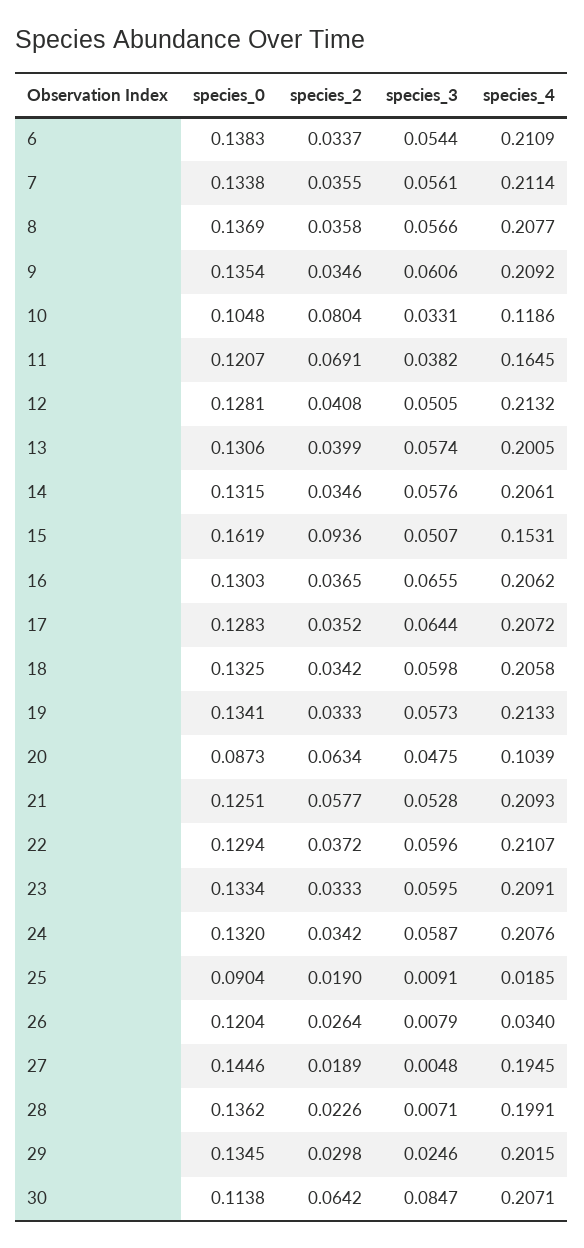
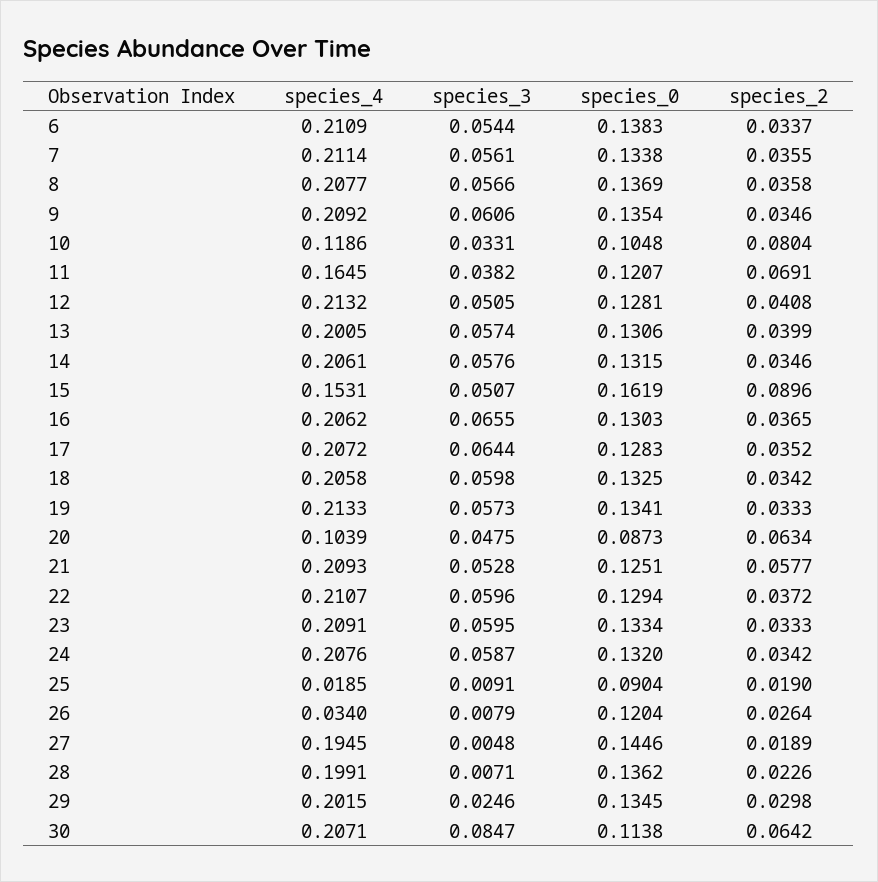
  {
    "species_0": {
      "6": 0.1383,
      "7": 0.1338,
      "8": 0.1369,
      "9": 0.1354,
      "10": 0.1048,
      "11": 0.1207,
      "12": 0.1281,
      "13": 0.1306,
      "14": 0.1315,
      "15": 0.1619,
      "16": 0.1303,
      "17": 0.1283,
      "18": 0.1325,
      "19": 0.1341,
      "20": 0.0873,
      "21": 0.1251,
      "22": 0.1294,
      "23": 0.1334,
      "24": 0.132,
      "25": 0.0904,
      "26": 0.1204,
      "27": 0.1446,
      "28": 0.1362,
      "29": 0.1345,
      "30": 0.1138
    },
    "species_2": {
      "6": 0.0337,
      "7": 0.0355,
      "8": 0.0358,
      "9": 0.0346,
      "10": 0.0804,
      "11": 0.0691,
      "12": 0.0408,
      "13": 0.0399,
      "14": 0.0346,
-     "15": 0.0936,
+     "15": 0.0896,
      "16": 0.0365,
      "17": 0.0352,
      "18": 0.0342,
      "19": 0.0333,
      "20": 0.0634,
      "21": 0.0577,
      "22": 0.0372,
      "23": 0.0333,
      "24": 0.0342,
      "25": 0.019,
      "26": 0.0264,
      "27": 0.0189,
      "28": 0.0226,
      "29": 0.0298,
      "30": 0.0642
    },
    "species_3": {
      "6": 0.0544,
      "7": 0.0561,
      "8": 0.0566,
      "9": 0.0606,
      "10": 0.0331,
      "11": 0.0382,
      "12": 0.0505,
      "13": 0.0574,
      "14": 0.0576,
      "15": 0.0507,
      "16": 0.0655,
      "17": 0.0644,
      "18": 0.0598,
      "19": 0.0573,
      "20": 0.0475,
      "21": 0.0528,
      "22": 0.0596,
      "23": 0.0595,
      "24": 0.0587,
      "25": 0.0091,
      "26": 0.0079,
      "27": 0.0048,
      "28": 0.0071,
      "29": 0.0246,
      "30": 0.0847
    },
    "species_4": {
      "6": 0.2109,
      "7": 0.2114,
      "8": 0.2077,
      "9": 0.2092,
      "10": 0.1186,
      "11": 0.1645,
      "12": 0.2132,
      "13": 0.2005,
      "14": 0.2061,
      "15": 0.1531,
      "16": 0.2062,
      "17": 0.2072,
      "18": 0.2058,
      "19": 0.2133,
      "20": 0.1039,
      "21": 0.2093,
      "22": 0.2107,
      "23": 0.2091,
      "24": 0.2076,
      "25": 0.0185,
      "26": 0.034,
      "27": 0.1945,
      "28": 0.1991,
      "29": 0.2015,
      "30": 0.2071
    }
  }

